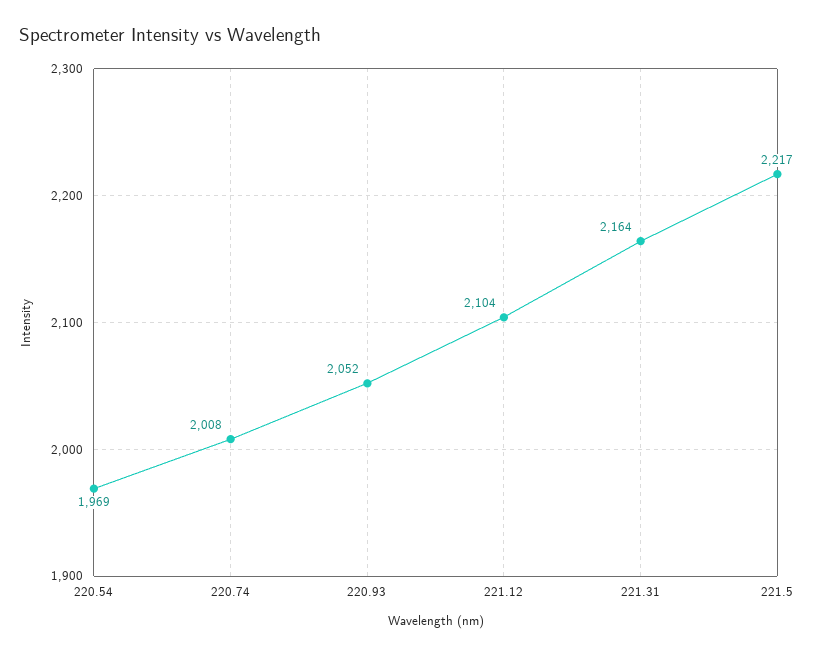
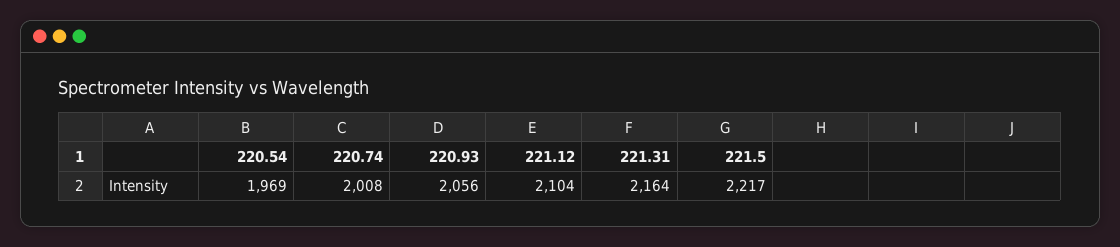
  {
    "220.54": 1969,
    "220.74": 2008,
-   "220.93": 2052,
+   "220.93": 2056,
    "221.12": 2104,
    "221.31": 2164,
    "221.5": 2217
  }

